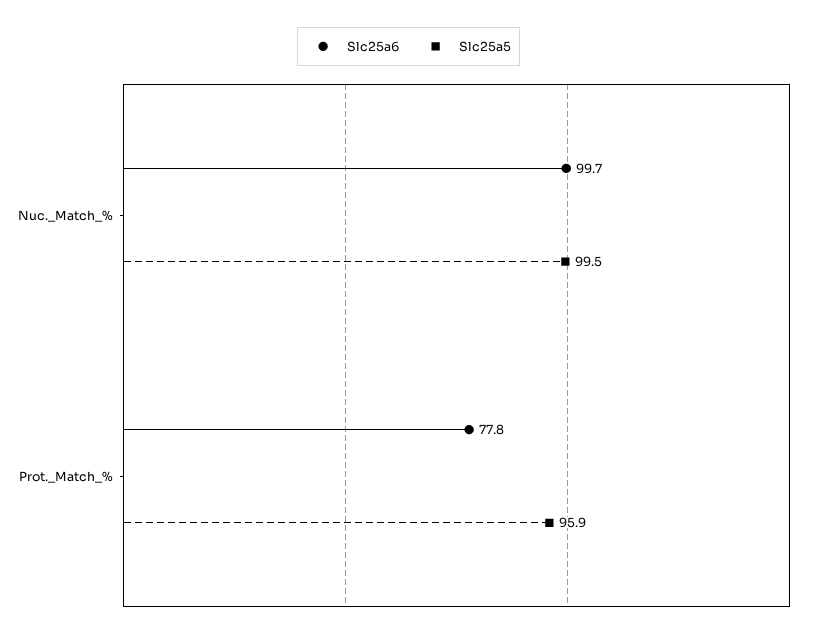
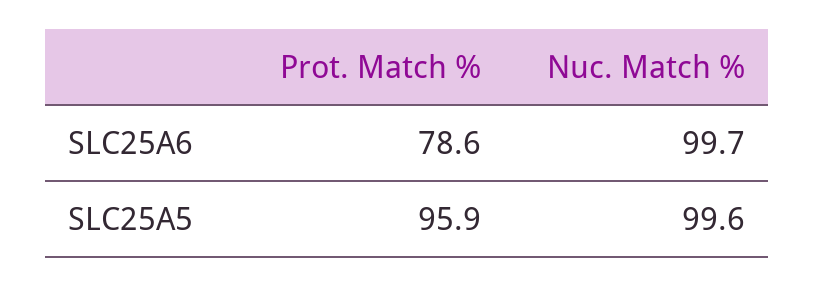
  {
    "Slc25a6": {
      "Nuc._Match_%": 99.7,
-     "Prot._Match_%": 77.8
+     "Prot._Match_%": 78.6
    },
    "Slc25a5": {
-     "Nuc._Match_%": 99.5,
+     "Nuc._Match_%": 99.6,
      "Prot._Match_%": 95.9
    }
  }

